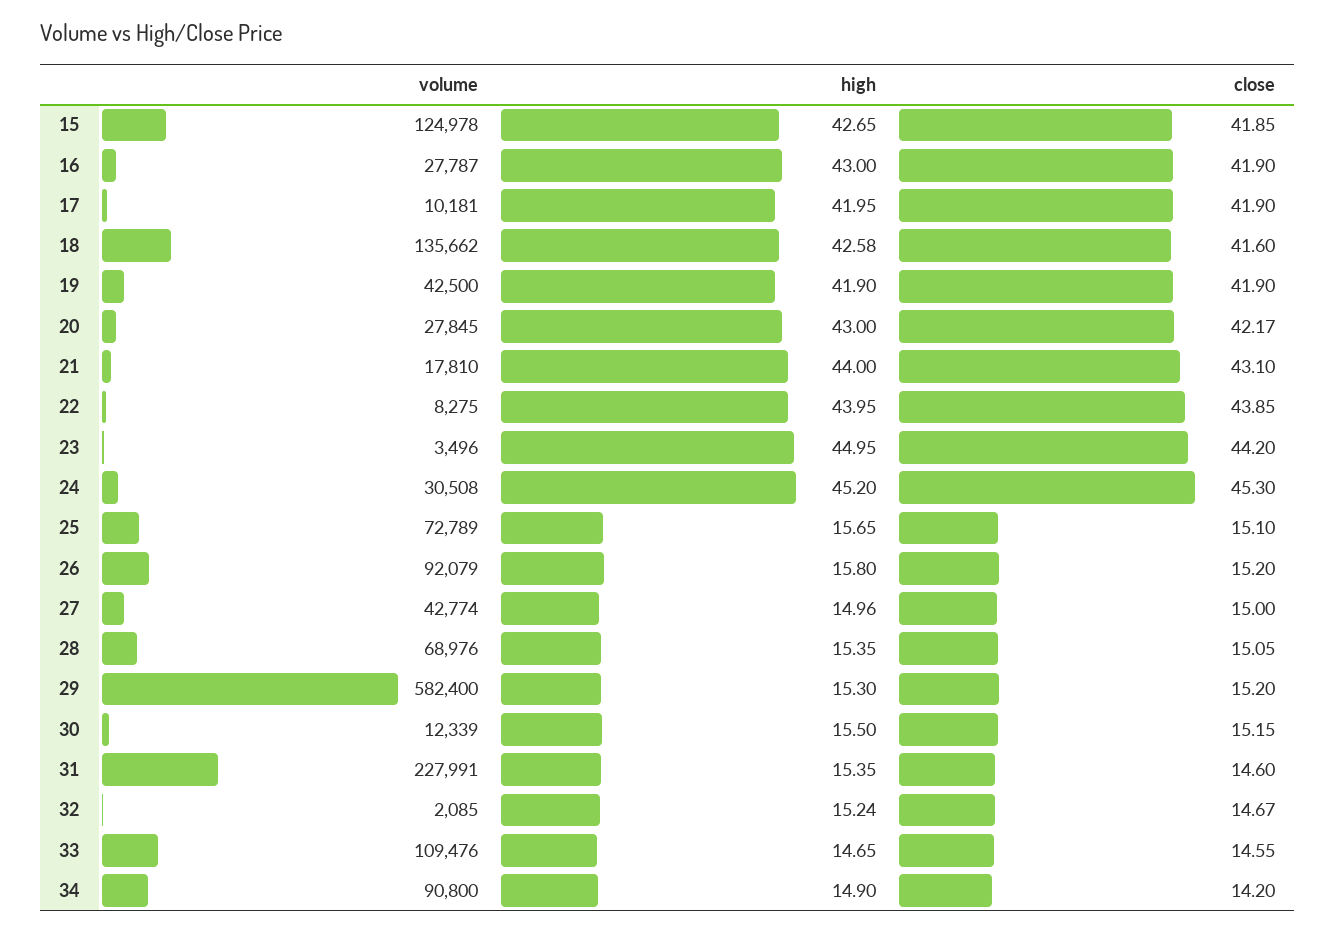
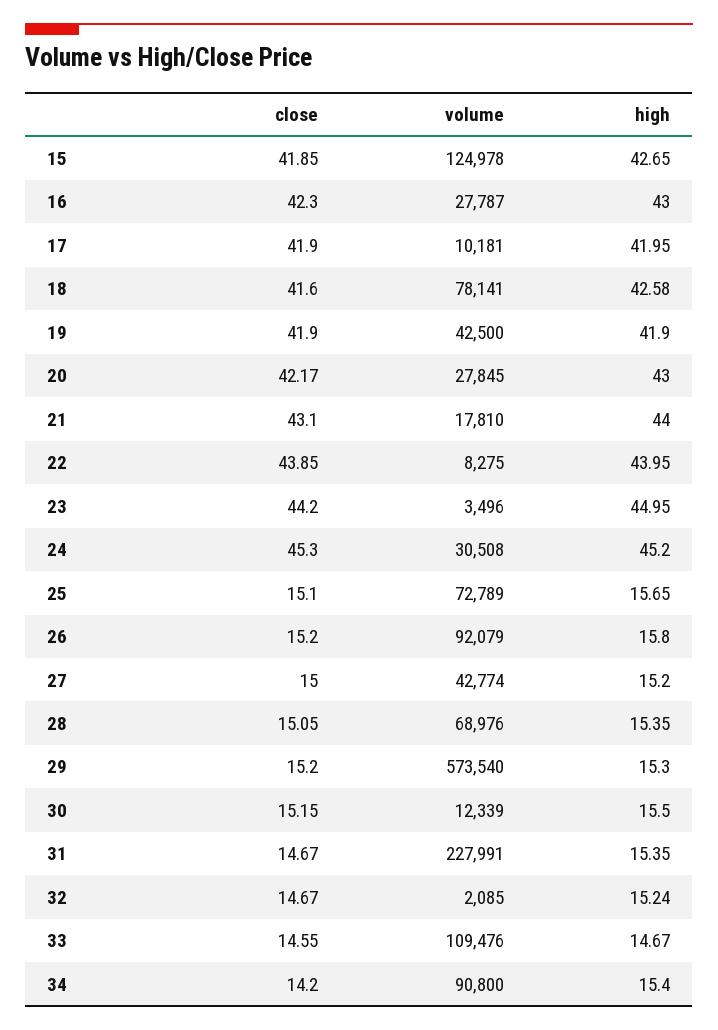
  {
    "volume": {
      "15": 124978,
      "16": 27787,
      "17": 10181,
-     "18": 135662,
+     "18": 78141,
      "19": 42500,
      "20": 27845,
      "21": 17810,
      "22": 8275,
      "23": 3496,
      "24": 30508,
      "25": 72789,
      "26": 92079,
      "27": 42774,
      "28": 68976,
-     "29": 582400,
+     "29": 573540,
      "30": 12339,
      "31": 227991,
      "32": 2085,
      "33": 109476,
      "34": 90800
    },
    "high": {
      "15": 42.65,
      "16": 43,
      "17": 41.95,
      "18": 42.58,
      "19": 41.9,
      "20": 43,
      "21": 44,
      "22": 43.95,
      "23": 44.95,
      "24": 45.2,
      "25": 15.65,
      "26": 15.8,
-     "27": 14.96,
+     "27": 15.2,
      "28": 15.35,
      "29": 15.3,
      "30": 15.5,
      "31": 15.35,
      "32": 15.24,
-     "33": 14.65,
+     "33": 14.67,
-     "34": 14.9
+     "34": 15.4
    },
    "close": {
      "15": 41.85,
-     "16": 41.9,
+     "16": 42.3,
      "17": 41.9,
      "18": 41.6,
      "19": 41.9,
      "20": 42.17,
      "21": 43.1,
      "22": 43.85,
      "23": 44.2,
      "24": 45.3,
      "25": 15.1,
      "26": 15.2,
      "27": 15,
      "28": 15.05,
      "29": 15.2,
      "30": 15.15,
-     "31": 14.6,
+     "31": 14.67,
      "32": 14.67,
      "33": 14.55,
      "34": 14.2
    }
  }

